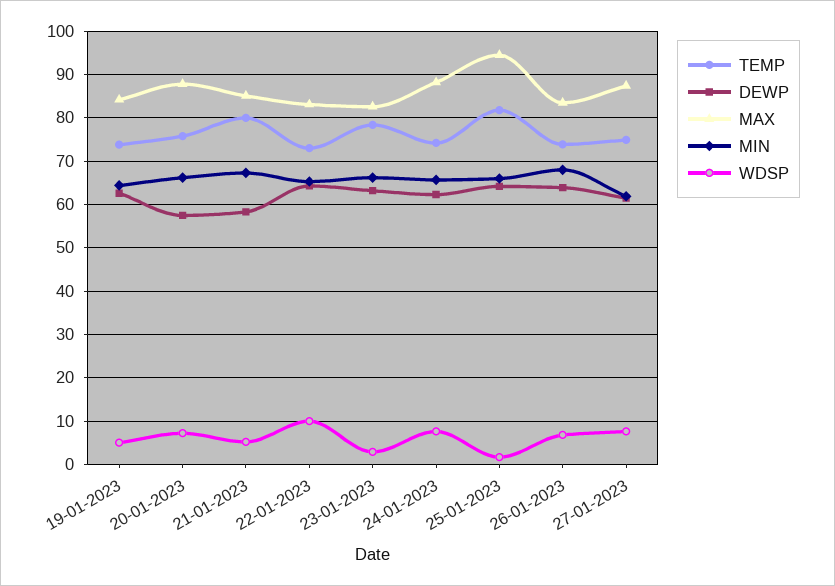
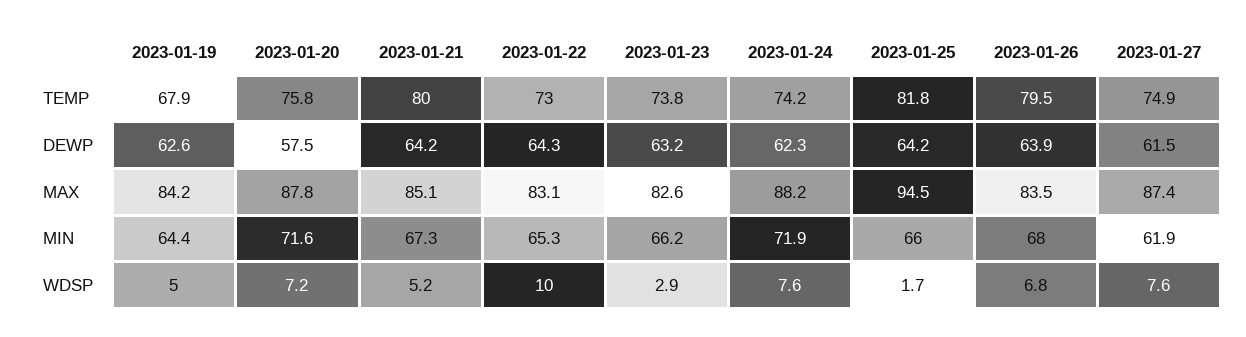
  {
    "TEMP": {
-     "19-01-2023": 74,
+     "19-01-2023": 67.9,
      "20-01-2023": 75.8,
      "21-01-2023": 80,
      "22-01-2023": 73,
-     "23-01-2023": 78,
+     "23-01-2023": 73.8,
      "24-01-2023": 74.2,
      "25-01-2023": 81.8,
-     "26-01-2023": 74,
+     "26-01-2023": 79.5,
      "27-01-2023": 74.9
    },
    "DEWP": {
      "19-01-2023": 62.6,
      "20-01-2023": 57.5,
-     "21-01-2023": 58,
+     "21-01-2023": 64.2,
      "22-01-2023": 64.3,
      "23-01-2023": 63.2,
      "24-01-2023": 62.3,
      "25-01-2023": 64.2,
      "26-01-2023": 63.9,
      "27-01-2023": 61.5
    },
    "MAX": {
      "19-01-2023": 84.2,
      "20-01-2023": 87.8,
      "21-01-2023": 85.1,
      "22-01-2023": 83.1,
      "23-01-2023": 82.6,
      "24-01-2023": 88.2,
      "25-01-2023": 94.5,
      "26-01-2023": 83.5,
      "27-01-2023": 87.4
    },
    "MIN": {
      "19-01-2023": 64.4,
-     "20-01-2023": 66,
+     "20-01-2023": 71.6,
      "21-01-2023": 67.3,
      "22-01-2023": 65.3,
      "23-01-2023": 66.2,
-     "24-01-2023": 66,
+     "24-01-2023": 71.9,
      "25-01-2023": 66,
      "26-01-2023": 68,
      "27-01-2023": 61.9
    },
    "WDSP": {
      "19-01-2023": 5,
      "20-01-2023": 7.2,
      "21-01-2023": 5.2,
      "22-01-2023": 10,
      "23-01-2023": 2.9,
      "24-01-2023": 7.6,
      "25-01-2023": 1.7,
      "26-01-2023": 6.8,
      "27-01-2023": 7.6
    }
  }

